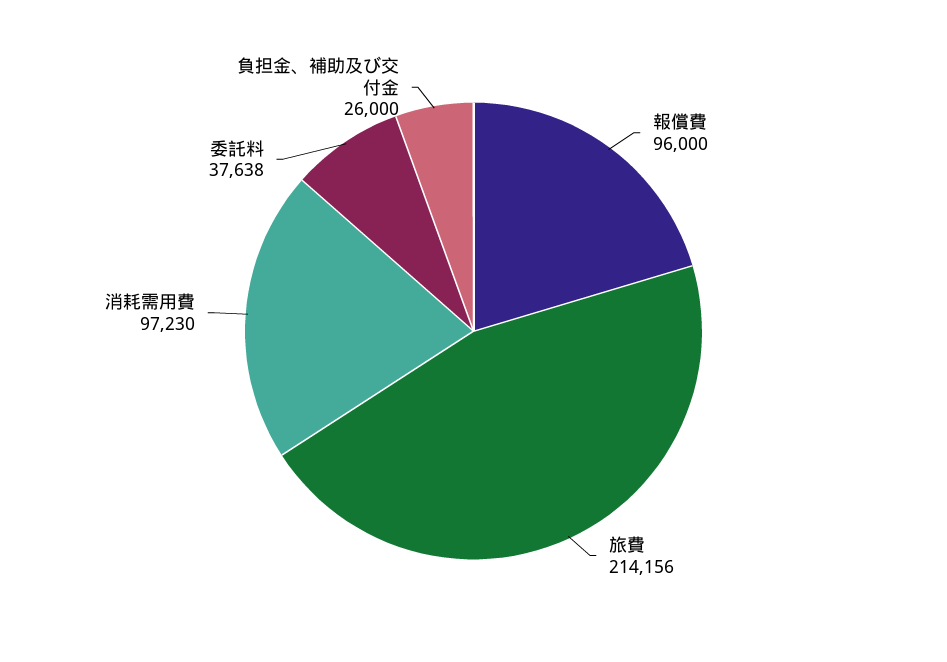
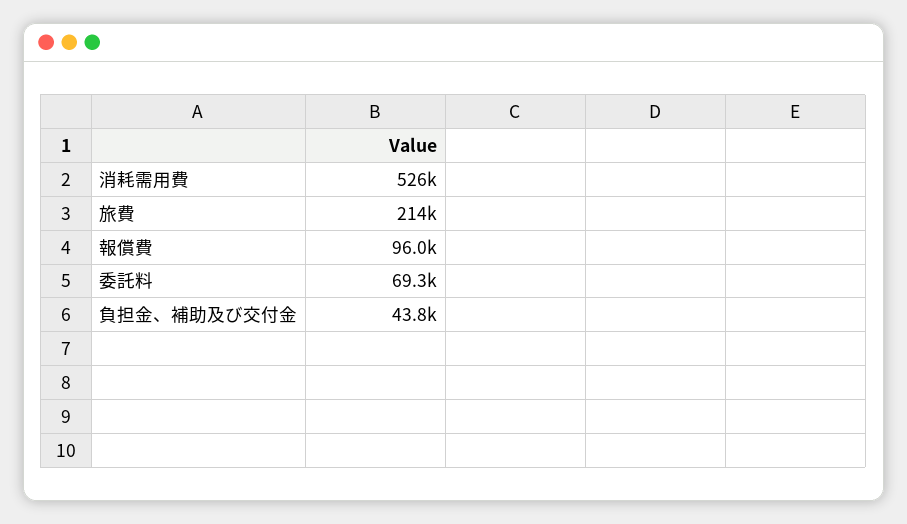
  {
    "報償費": 96000,
    "旅費": 214156,
-   "消耗需用費": 97230,
+   "消耗需用費": 526000,
-   "委託料": 37638,
+   "委託料": 69300,
-   "負担金、補助及び交付金": 26000
+   "負担金、補助及び交付金": 43800
  }

